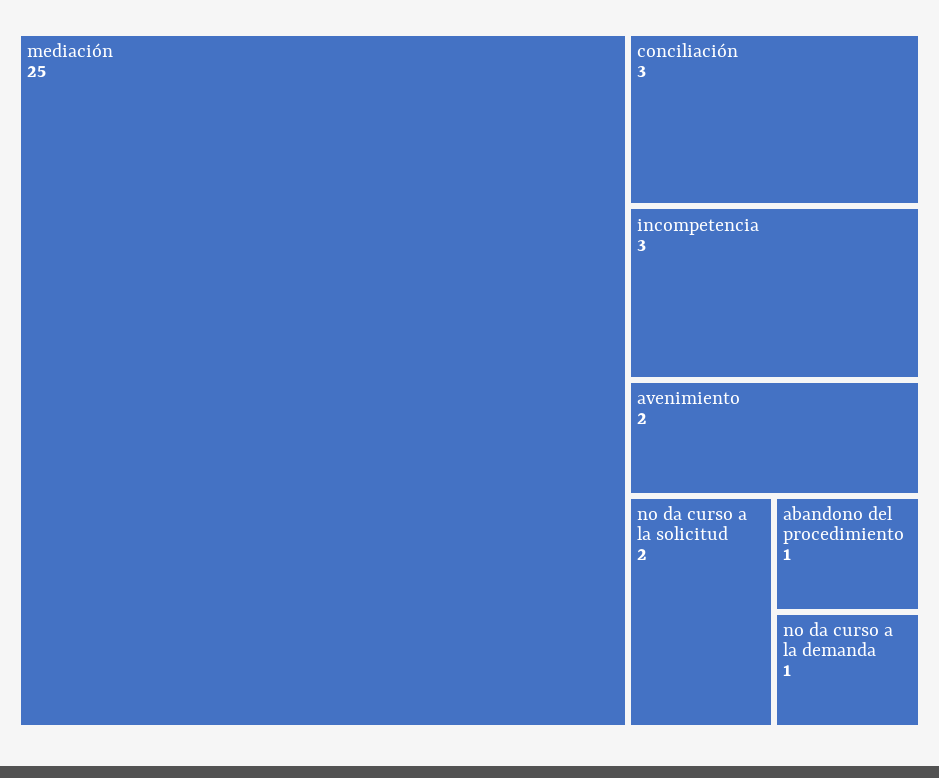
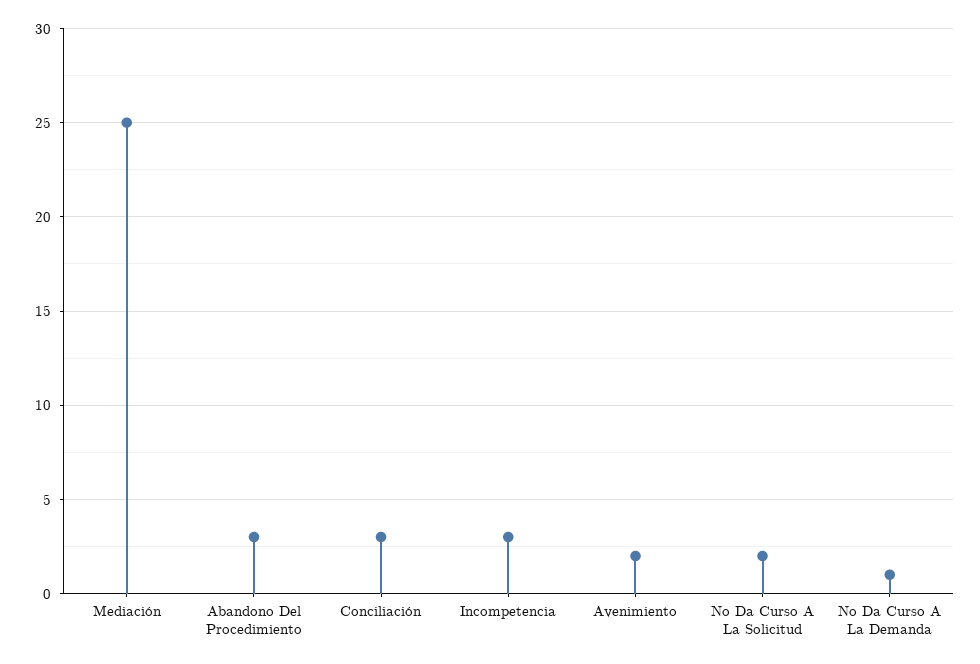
  {
    "mediación": 25,
    "conciliación": 3,
    "incompetencia": 3,
    "avenimiento": 2,
    "no da curso a la solicitud": 2,
-   "abandono del procedimiento": 1,
+   "abandono del procedimiento": 3,
    "no da curso a la demanda": 1
  }

